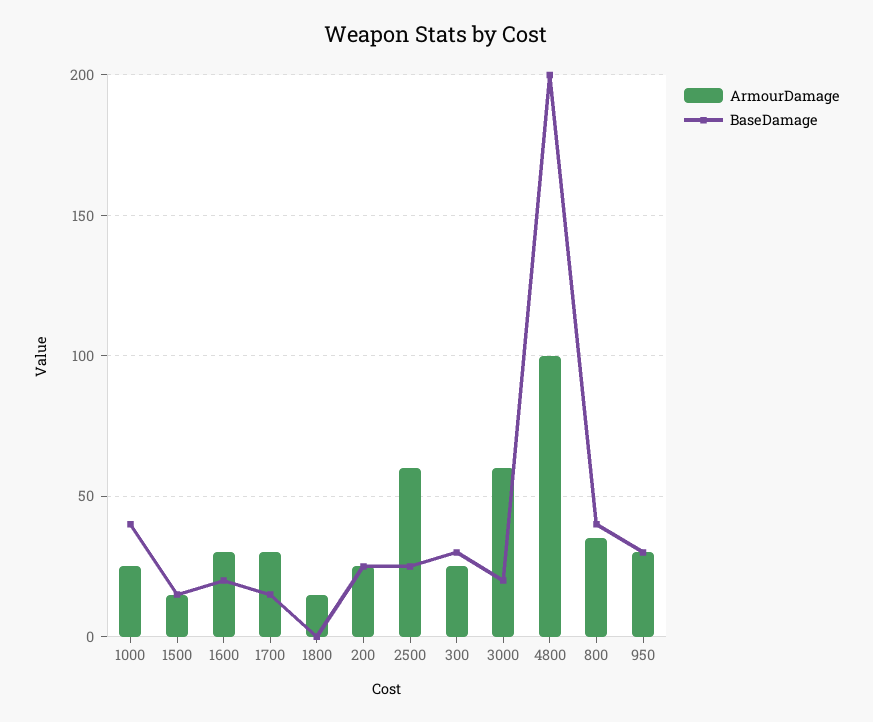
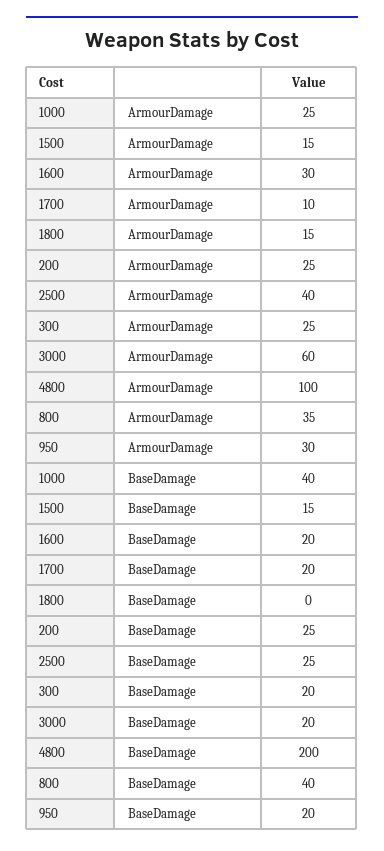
  {
    "ArmourDamage": {
      "1000": 25,
      "1500": 15,
      "1600": 30,
-     "1700": 30,
+     "1700": 10,
      "1800": 15,
      "200": 25,
-     "2500": 60,
+     "2500": 40,
      "300": 25,
      "3000": 60,
      "4800": 100,
      "800": 35,
      "950": 30
    },
    "BaseDamage": {
      "1000": 40,
      "1500": 15,
      "1600": 20,
-     "1700": 15,
+     "1700": 20,
      "1800": 0,
      "200": 25,
      "2500": 25,
-     "300": 30,
+     "300": 20,
      "3000": 20,
      "4800": 200,
      "800": 40,
-     "950": 30
+     "950": 20
    }
  }

